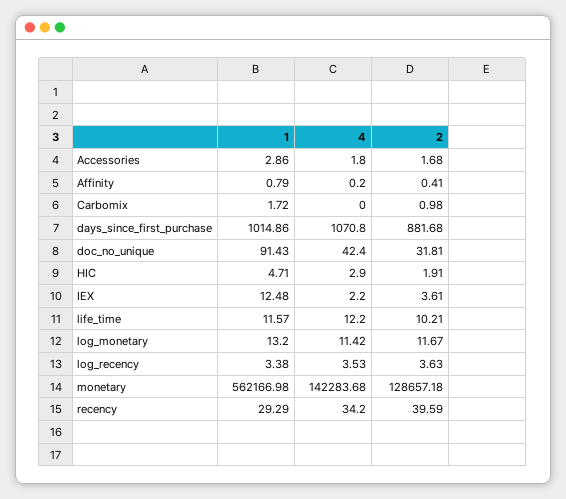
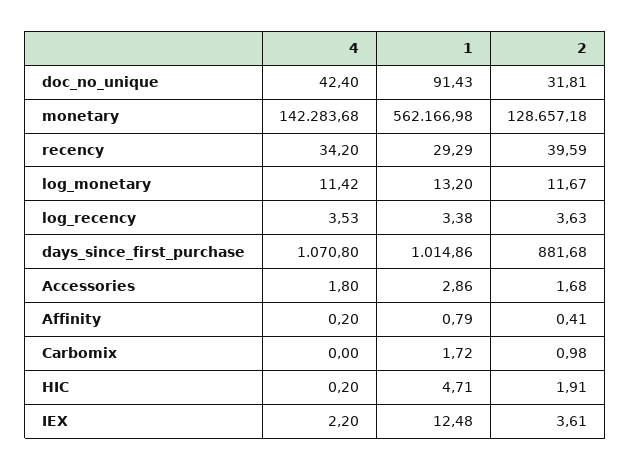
  {
    "1": {
      "Accessories": 2.86,
      "Affinity": 0.79,
      "Carbomix": 1.72,
      "days_since_first_purchase": 1014.86,
      "doc_no_unique": 91.43,
      "HIC": 4.71,
      "IEX": 12.48,
-     "life_time": 11.57,
      "log_monetary": 13.2,
      "log_recency": 3.38,
      "monetary": 562166.98,
      "recency": 29.29
    },
    "4": {
      "Accessories": 1.8,
      "Affinity": 0.2,
      "Carbomix": 0,
      "days_since_first_purchase": 1070.8,
      "doc_no_unique": 42.4,
-     "HIC": 2.9,
+     "HIC": 0.2,
      "IEX": 2.2,
-     "life_time": 12.2,
      "log_monetary": 11.42,
      "log_recency": 3.53,
      "monetary": 142283.68,
      "recency": 34.2
    },
    "2": {
      "Accessories": 1.68,
      "Affinity": 0.41,
      "Carbomix": 0.98,
      "days_since_first_purchase": 881.68,
      "doc_no_unique": 31.81,
      "HIC": 1.91,
      "IEX": 3.61,
-     "life_time": 10.21,
      "log_monetary": 11.67,
      "log_recency": 3.63,
      "monetary": 128657.18,
      "recency": 39.59
    }
  }

